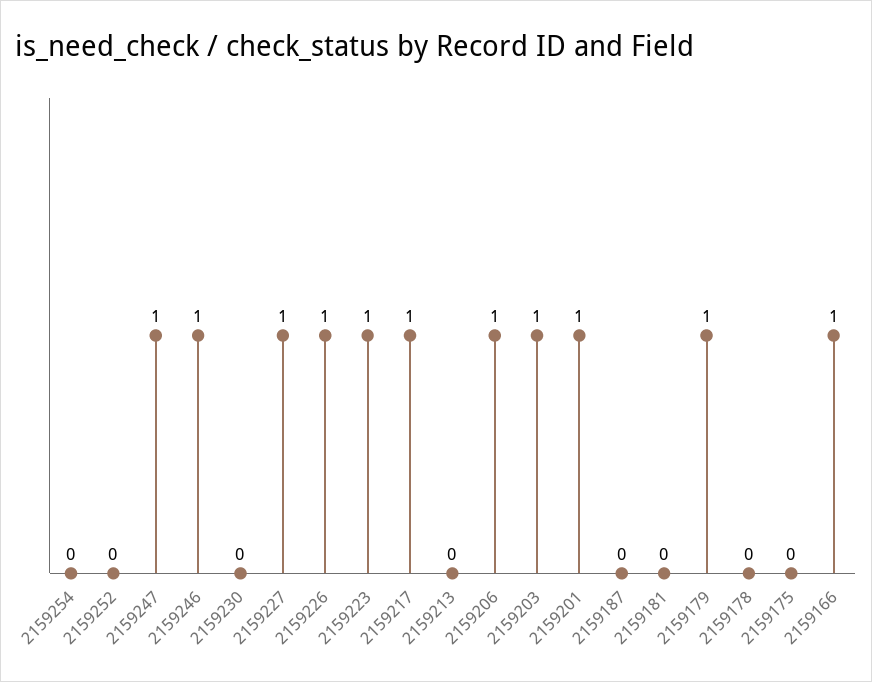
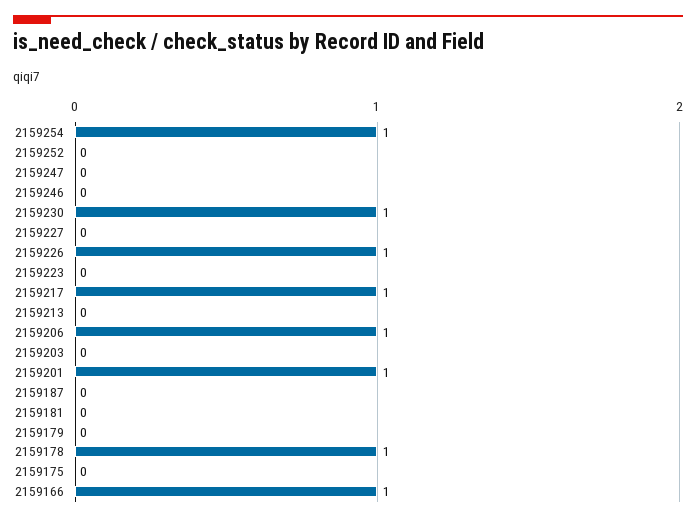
  {
-   "2159254": 0,
+   "2159254": 1,
    "2159252": 0,
-   "2159247": 1,
+   "2159247": 0,
-   "2159246": 1,
+   "2159246": 0,
-   "2159230": 0,
+   "2159230": 1,
-   "2159227": 1,
+   "2159227": 0,
    "2159226": 1,
-   "2159223": 1,
+   "2159223": 0,
    "2159217": 1,
    "2159213": 0,
    "2159206": 1,
-   "2159203": 1,
+   "2159203": 0,
    "2159201": 1,
    "2159187": 0,
    "2159181": 0,
-   "2159179": 1,
+   "2159179": 0,
-   "2159178": 0,
+   "2159178": 1,
    "2159175": 0,
    "2159166": 1
  }

